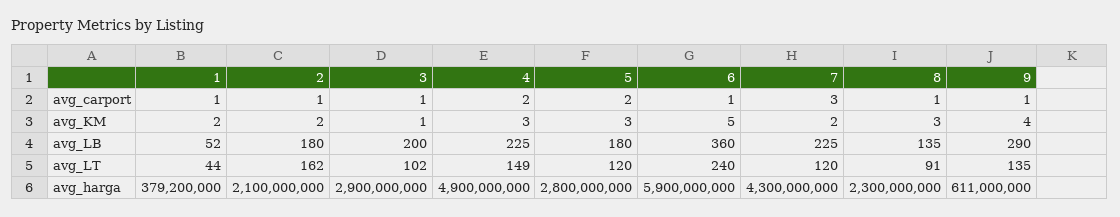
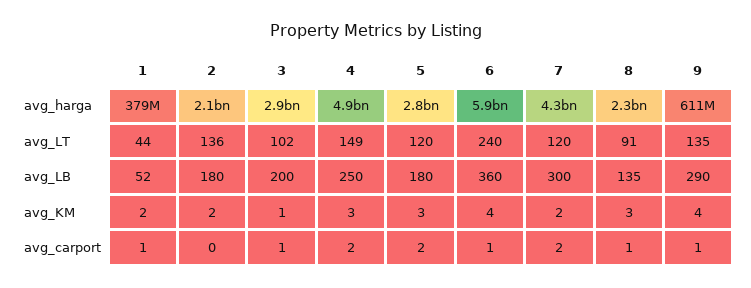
  {
    "1": {
      "avg_carport": 1,
      "avg_KM": 2,
      "avg_LB": 52,
      "avg_LT": 44,
      "avg_harga": 379200000
    },
    "2": {
-     "avg_carport": 1,
+     "avg_carport": 0,
      "avg_KM": 2,
      "avg_LB": 180,
-     "avg_LT": 162,
+     "avg_LT": 136,
      "avg_harga": 2100000000
    },
    "3": {
      "avg_carport": 1,
      "avg_KM": 1,
      "avg_LB": 200,
      "avg_LT": 102,
      "avg_harga": 2900000000
    },
    "4": {
      "avg_carport": 2,
      "avg_KM": 3,
-     "avg_LB": 225,
+     "avg_LB": 250,
      "avg_LT": 149,
      "avg_harga": 4900000000
    },
    "5": {
      "avg_carport": 2,
      "avg_KM": 3,
      "avg_LB": 180,
      "avg_LT": 120,
      "avg_harga": 2800000000
    },
    "6": {
      "avg_carport": 1,
-     "avg_KM": 5,
+     "avg_KM": 4,
      "avg_LB": 360,
      "avg_LT": 240,
      "avg_harga": 5900000000
    },
    "7": {
-     "avg_carport": 3,
+     "avg_carport": 2,
      "avg_KM": 2,
-     "avg_LB": 225,
+     "avg_LB": 300,
      "avg_LT": 120,
      "avg_harga": 4300000000
    },
    "8": {
      "avg_carport": 1,
      "avg_KM": 3,
      "avg_LB": 135,
      "avg_LT": 91,
      "avg_harga": 2300000000
    },
    "9": {
      "avg_carport": 1,
      "avg_KM": 4,
      "avg_LB": 290,
      "avg_LT": 135,
      "avg_harga": 611000000
    }
  }

